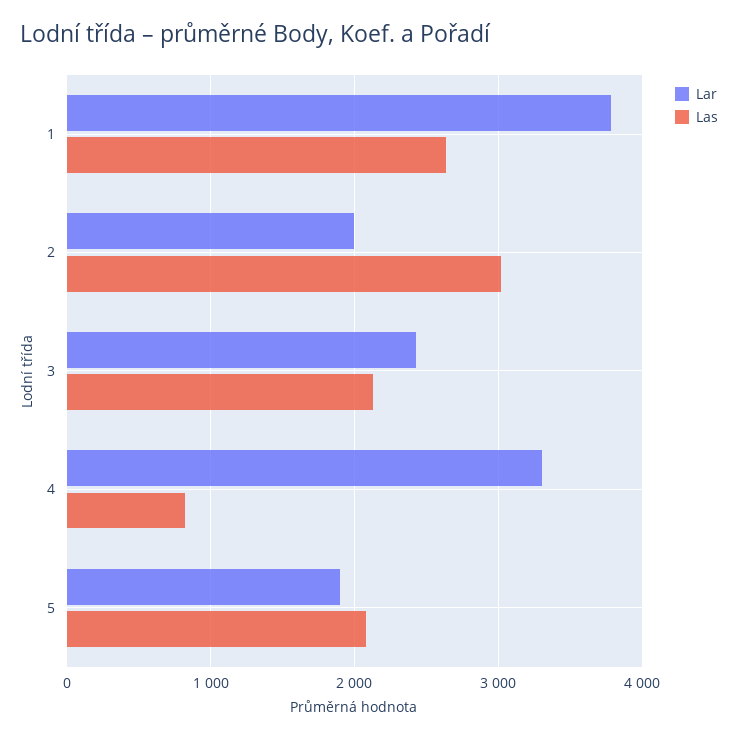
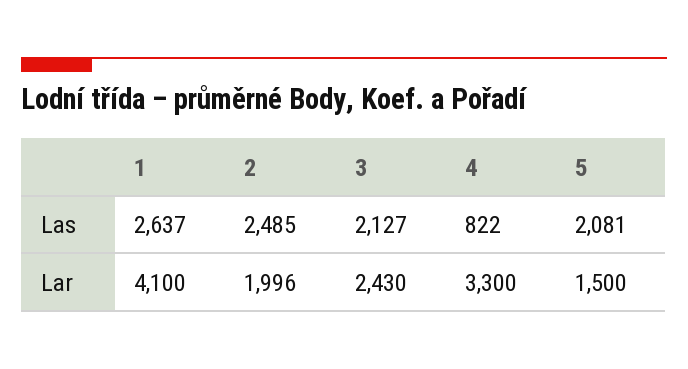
  {
    "Lar": {
-     "1": 3800,
+     "1": 4100,
      "2": 1996,
      "3": 2430,
      "4": 3300,
-     "5": 1900
+     "5": 1500
    },
    "Las": {
      "1": 2637,
-     "2": 3000,
+     "2": 2485,
      "3": 2127,
      "4": 822,
      "5": 2081
    }
  }

